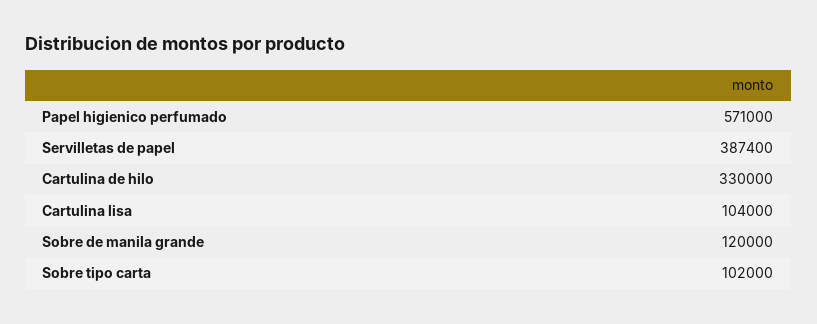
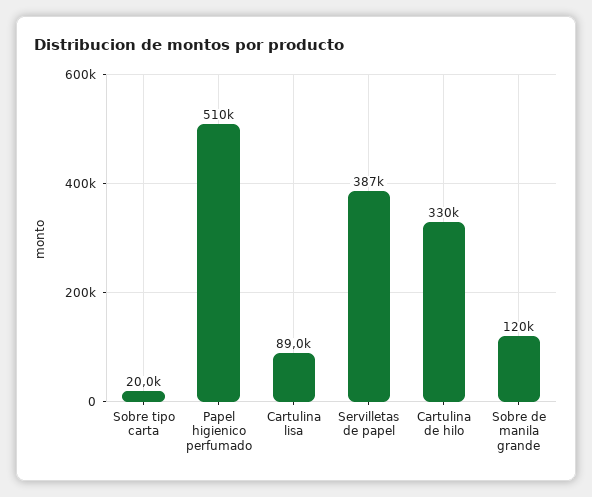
  {
-   "Papel higienico perfumado": 571000,
+   "Papel higienico perfumado": 510000,
    "Servilletas de papel": 387400,
    "Cartulina de hilo": 330000,
-   "Cartulina lisa": 104000,
+   "Cartulina lisa": 89000,
    "Sobre de manila grande": 120000,
-   "Sobre tipo carta": 102000
+   "Sobre tipo carta": 20000
  }

